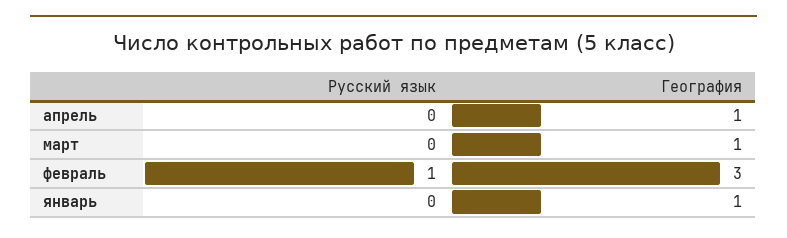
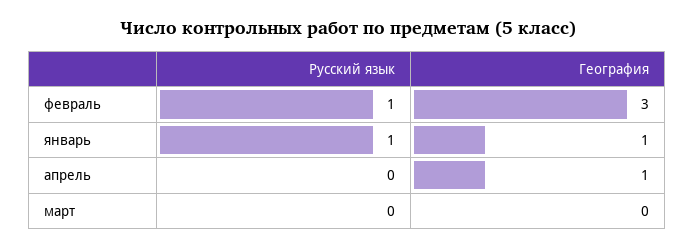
  {
    "Русский язык": {
      "апрель": 0,
      "март": 0,
      "февраль": 1,
-     "январь": 0
+     "январь": 1
    },
    "География": {
      "апрель": 1,
-     "март": 1,
+     "март": 0,
      "февраль": 3,
      "январь": 1
    }
  }

